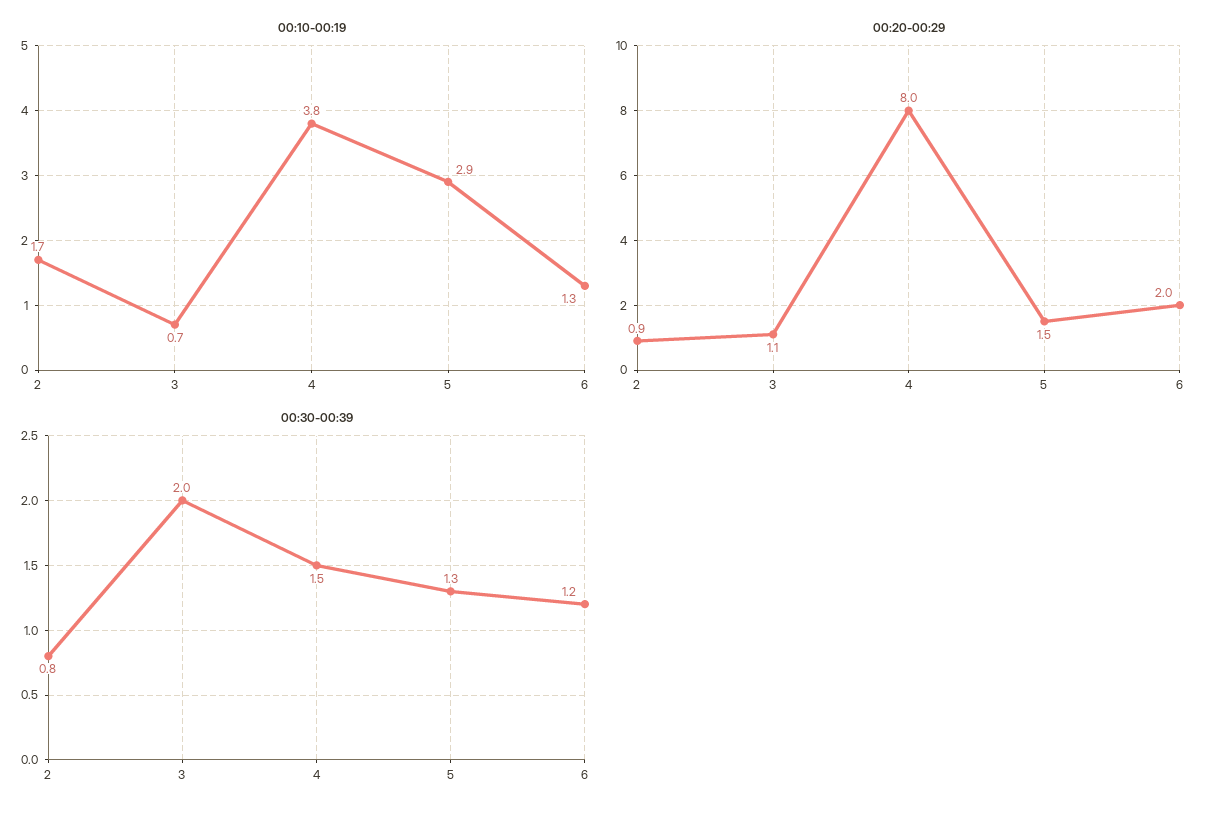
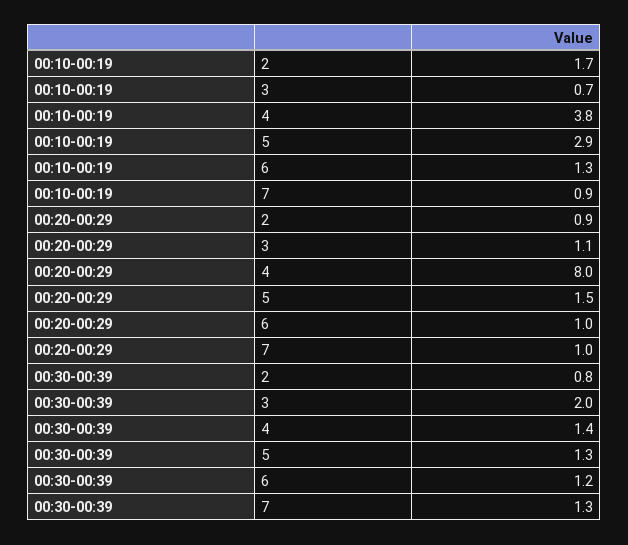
  {
    "00:10-00:19": {
      "2": 1.7,
      "3": 0.7,
      "4": 3.8,
      "5": 2.9,
-     "6": 1.3
+     "6": 1.3,
+     "7": 0.9
    },
    "00:20-00:29": {
      "2": 0.9,
      "3": 1.1,
      "4": 8,
      "5": 1.5,
-     "6": 2
+     "6": 1,
+     "7": 1
    },
    "00:30-00:39": {
      "2": 0.8,
      "3": 2,
-     "4": 1.5,
+     "4": 1.4,
      "5": 1.3,
-     "6": 1.2
+     "6": 1.2,
+     "7": 1.3
    }
  }

